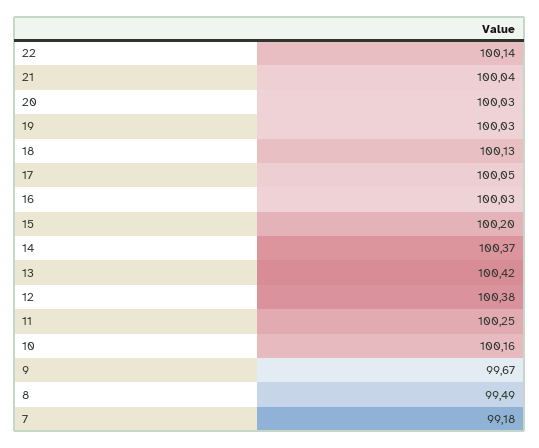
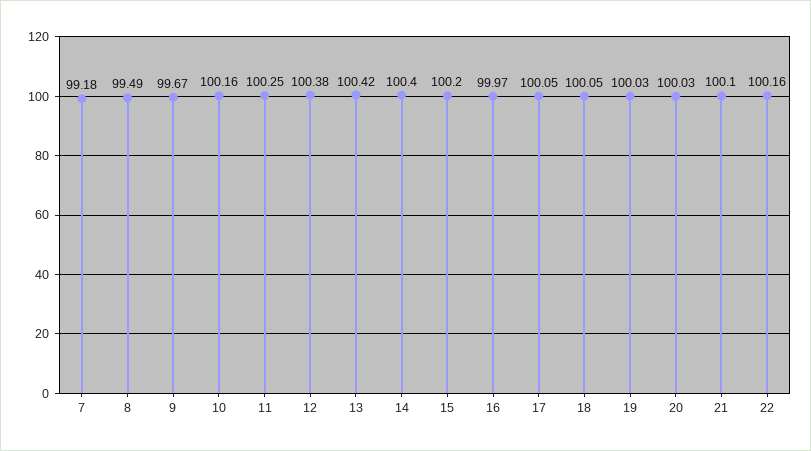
  {
-   "22": 100.14,
+   "22": 100.16,
-   "21": 100.04,
+   "21": 100.1,
    "20": 100.03,
    "19": 100.03,
-   "18": 100.13,
+   "18": 100.05,
    "17": 100.05,
-   "16": 100.03,
+   "16": 99.97,
    "15": 100.2,
-   "14": 100.37,
+   "14": 100.4,
    "13": 100.42,
    "12": 100.38,
    "11": 100.25,
    "10": 100.16,
    "9": 99.67,
    "8": 99.49,
    "7": 99.18
  }

